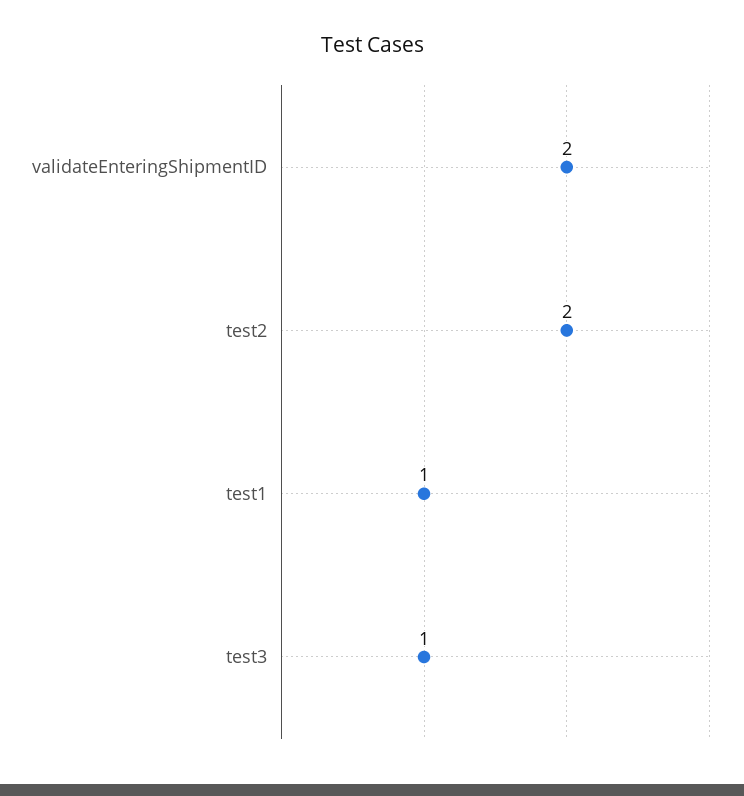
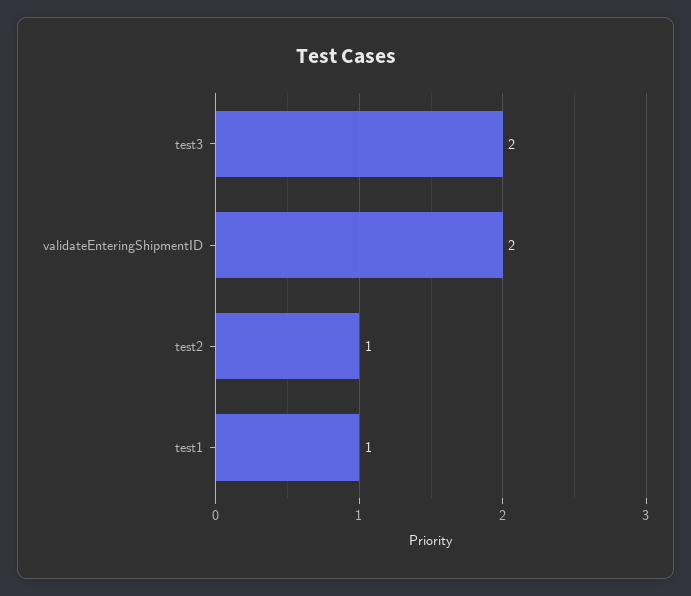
  {
    "validateEnteringShipmentID": 2,
-   "test2": 2,
+   "test2": 1,
    "test1": 1,
-   "test3": 1
+   "test3": 2
  }

